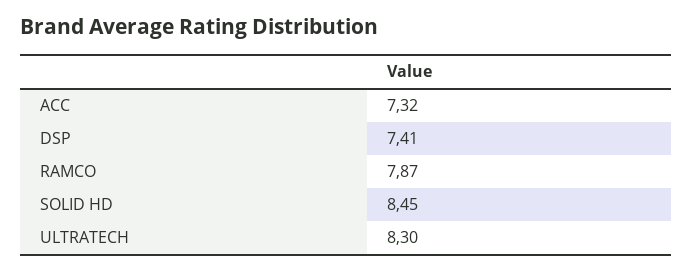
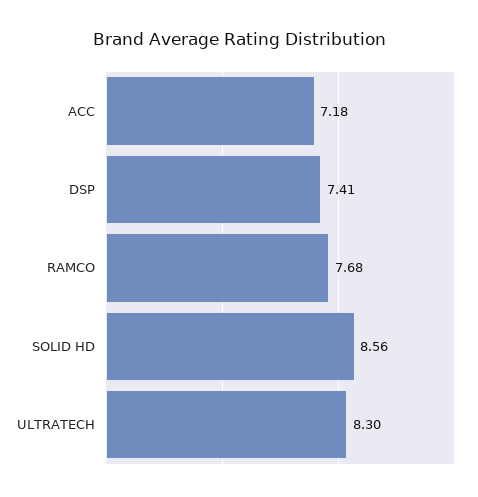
  {
-   "ACC": 7.32,
+   "ACC": 7.18,
    "DSP": 7.41,
-   "RAMCO": 7.87,
+   "RAMCO": 7.68,
-   "SOLID HD": 8.45,
+   "SOLID HD": 8.56,
    "ULTRATECH": 8.3
  }

